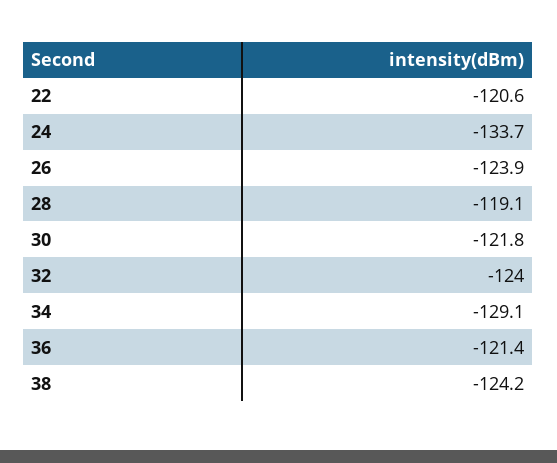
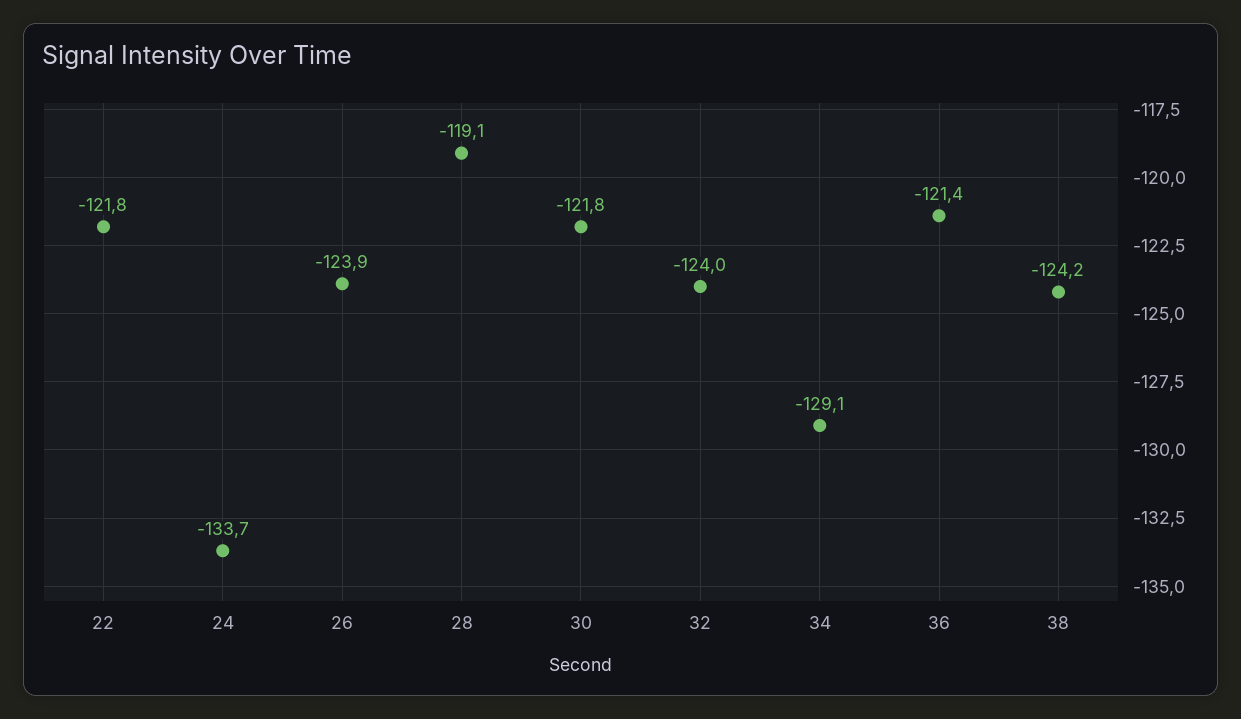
  {
-   "22": -120.6,
+   "22": -121.8,
    "24": -133.7,
    "26": -123.9,
    "28": -119.1,
    "30": -121.8,
    "32": -124,
    "34": -129.1,
    "36": -121.4,
    "38": -124.2
  }

